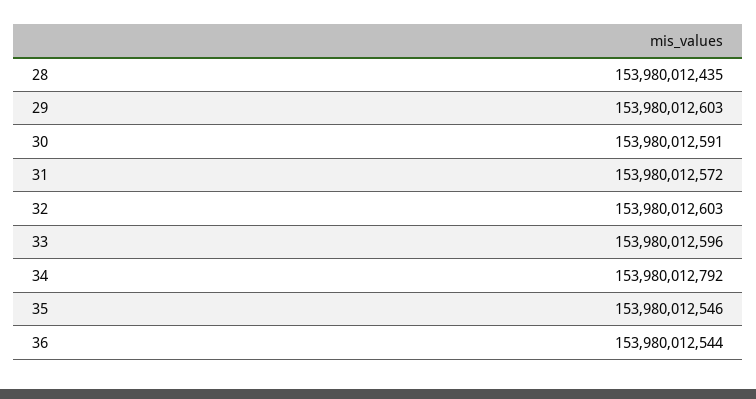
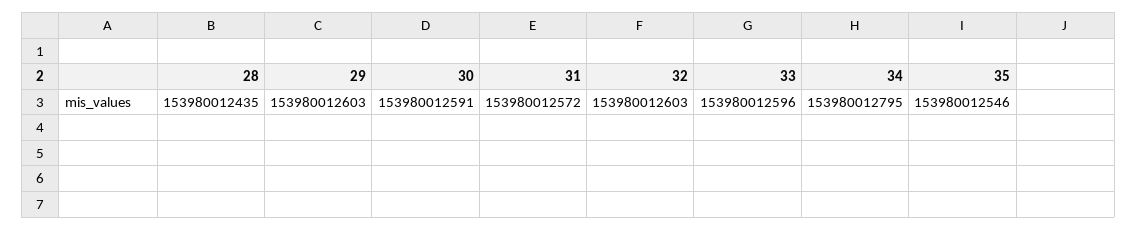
  {
    "28": 153980012435,
    "29": 153980012603,
    "30": 153980012591,
    "31": 153980012572,
    "32": 153980012603,
    "33": 153980012596,
-   "34": 153980012792,
+   "34": 153980012795,
-   "35": 153980012546,
+   "35": 153980012546
-   "36": 153980012544
  }

